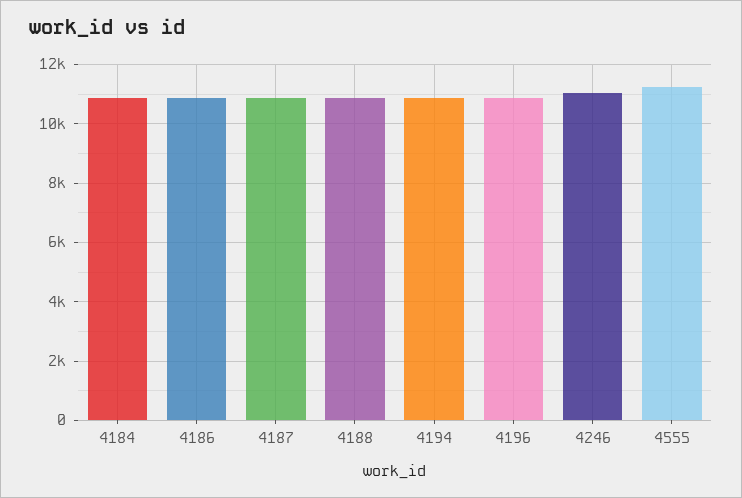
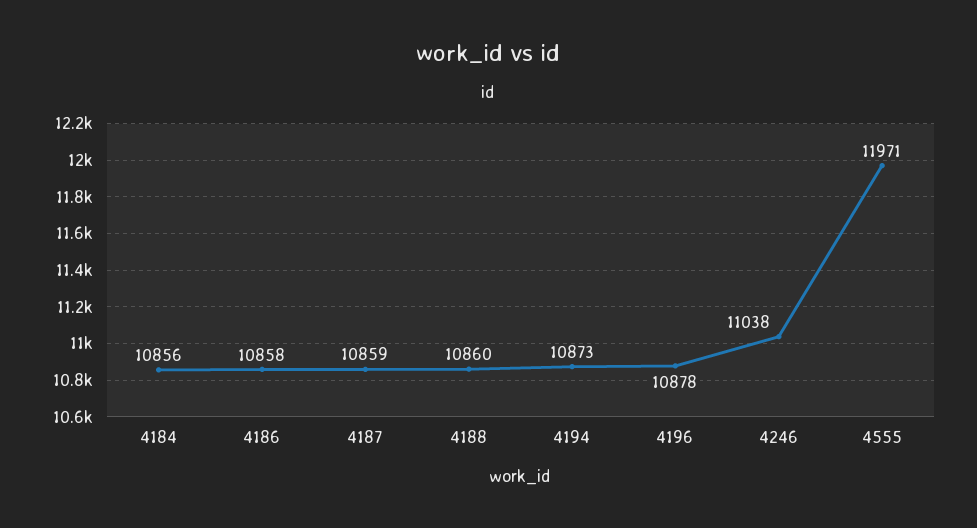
  {
    "4184": 10856,
    "4186": 10858,
    "4187": 10859,
    "4188": 10860,
    "4194": 10873,
    "4196": 10878,
    "4246": 11038,
-   "4555": 11250
+   "4555": 11971
  }

